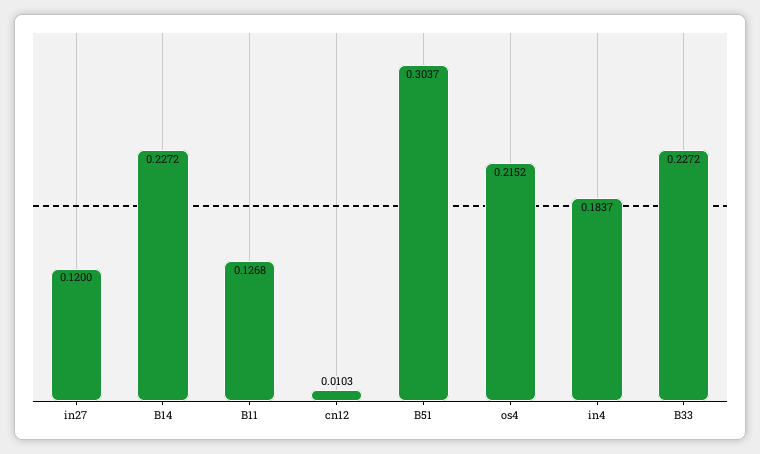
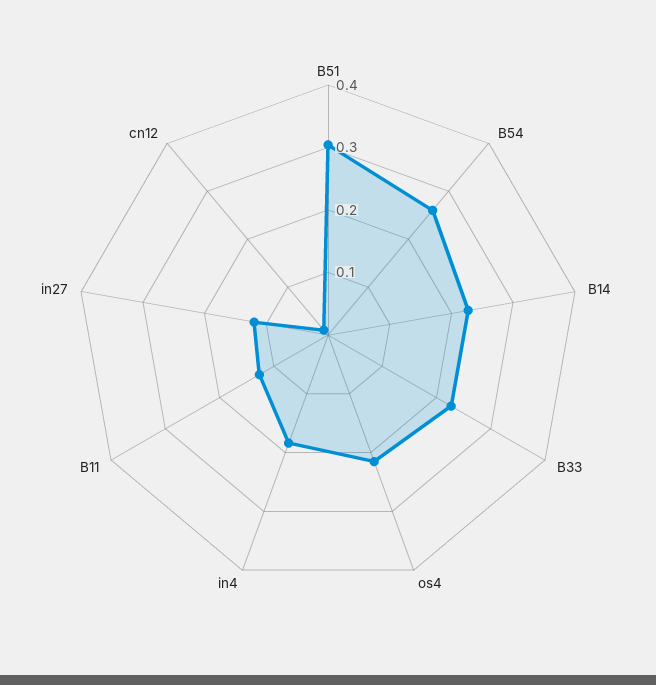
  {
    "in27": 0.12,
    "B14": 0.2272,
    "B11": 0.1268,
    "cn12": 0.0103,
    "B51": 0.3037,
    "os4": 0.2152,
    "in4": 0.1837,
-   "B33": 0.2272
+   "B33": 0.2272,
+   "B54": 0.26
  }

